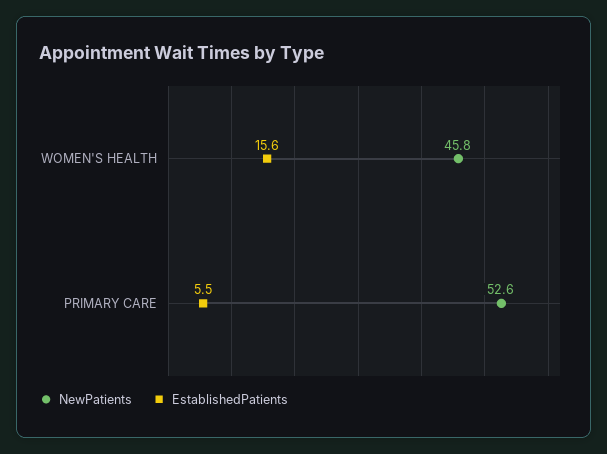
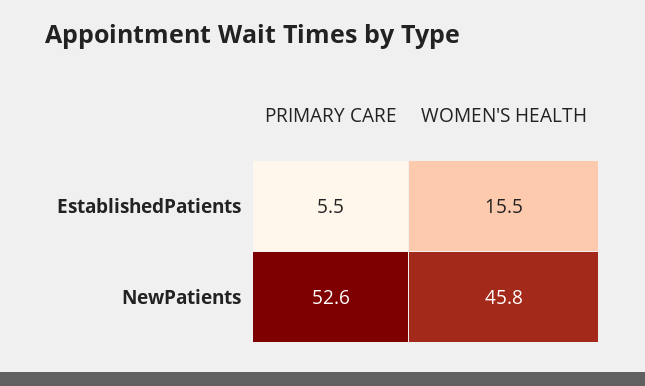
  {
    "NewPatients": {
      "WOMEN'S HEALTH": 45.8,
      "PRIMARY CARE": 52.6
    },
    "EstablishedPatients": {
-     "WOMEN'S HEALTH": 15.6,
+     "WOMEN'S HEALTH": 15.5,
      "PRIMARY CARE": 5.5
    }
  }

